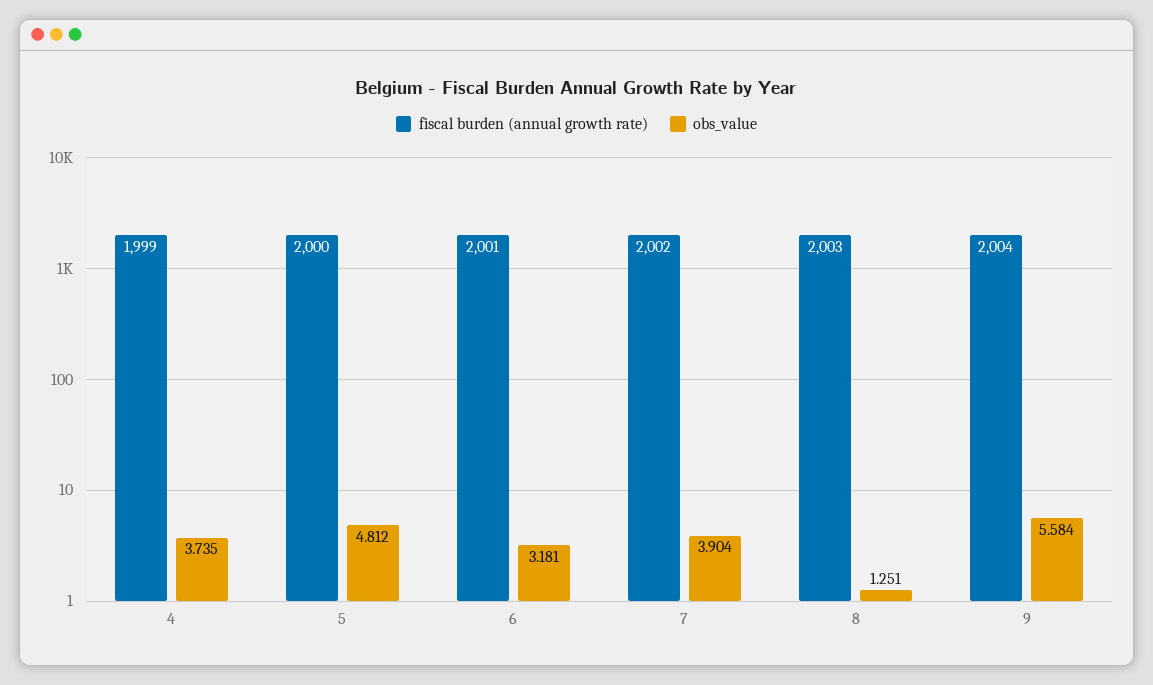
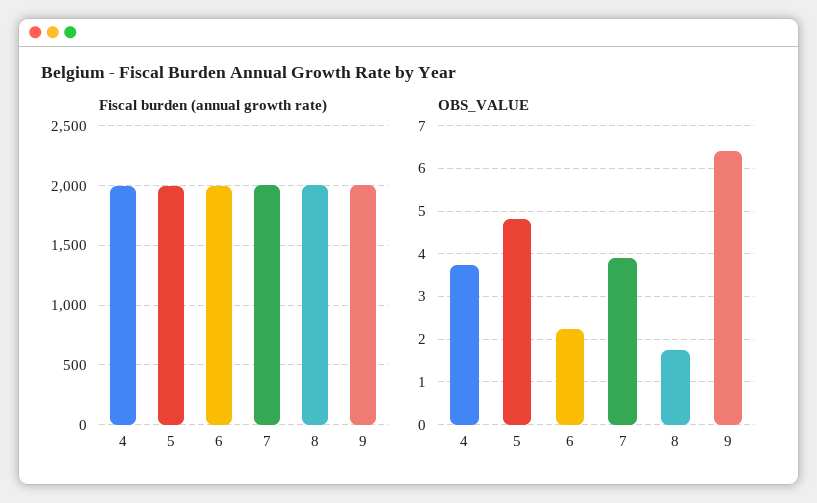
  {
    "fiscal burden (annual growth rate)": {
      "4": 1999,
      "5": 2000,
      "6": 2001,
      "7": 2002,
      "8": 2003,
      "9": 2004
    },
    "obs_value": {
      "4": 3.735,
      "5": 4.812,
-     "6": 3.181,
+     "6": 2.2,
      "7": 3.904,
-     "8": 1.251,
+     "8": 1.8,
-     "9": 5.584
+     "9": 6.4
    }
  }

